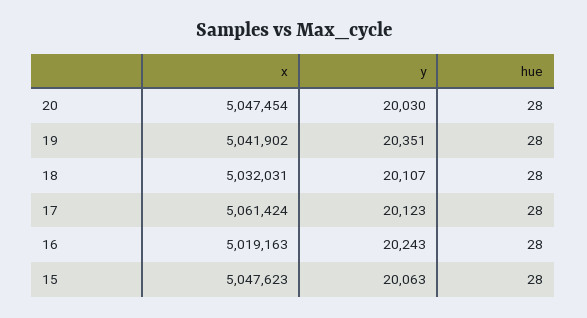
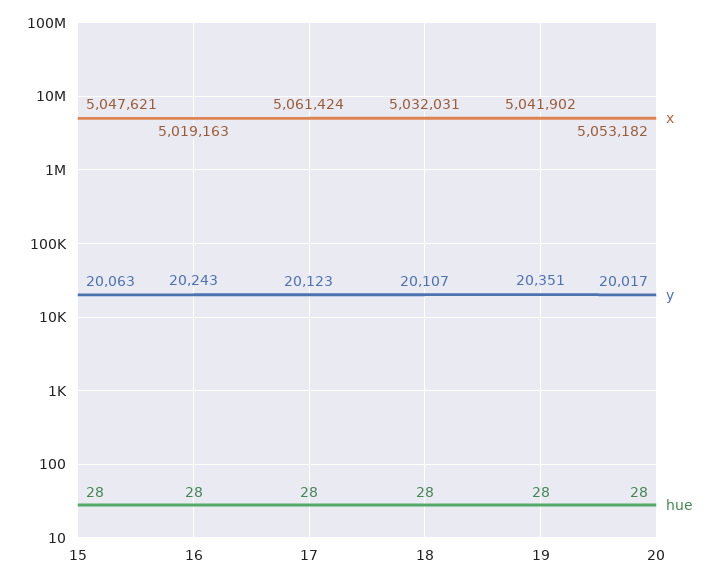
  {
    "x": {
-     "20": 5047454,
+     "20": 5053182,
      "19": 5041902,
      "18": 5032031,
      "17": 5061424,
      "16": 5019163,
-     "15": 5047623
+     "15": 5047621
    },
    "y": {
-     "20": 20030,
+     "20": 20017,
      "19": 20351,
      "18": 20107,
      "17": 20123,
      "16": 20243,
      "15": 20063
    },
    "hue": {
      "20": 28,
      "19": 28,
      "18": 28,
      "17": 28,
      "16": 28,
      "15": 28
    }
  }

